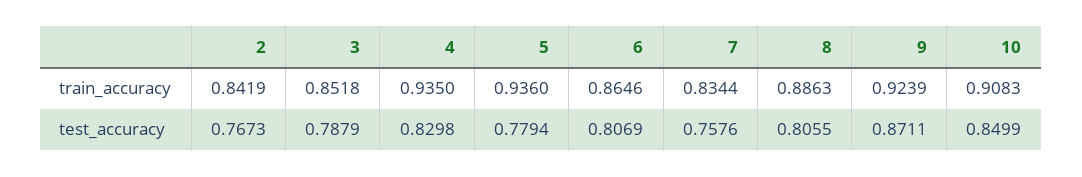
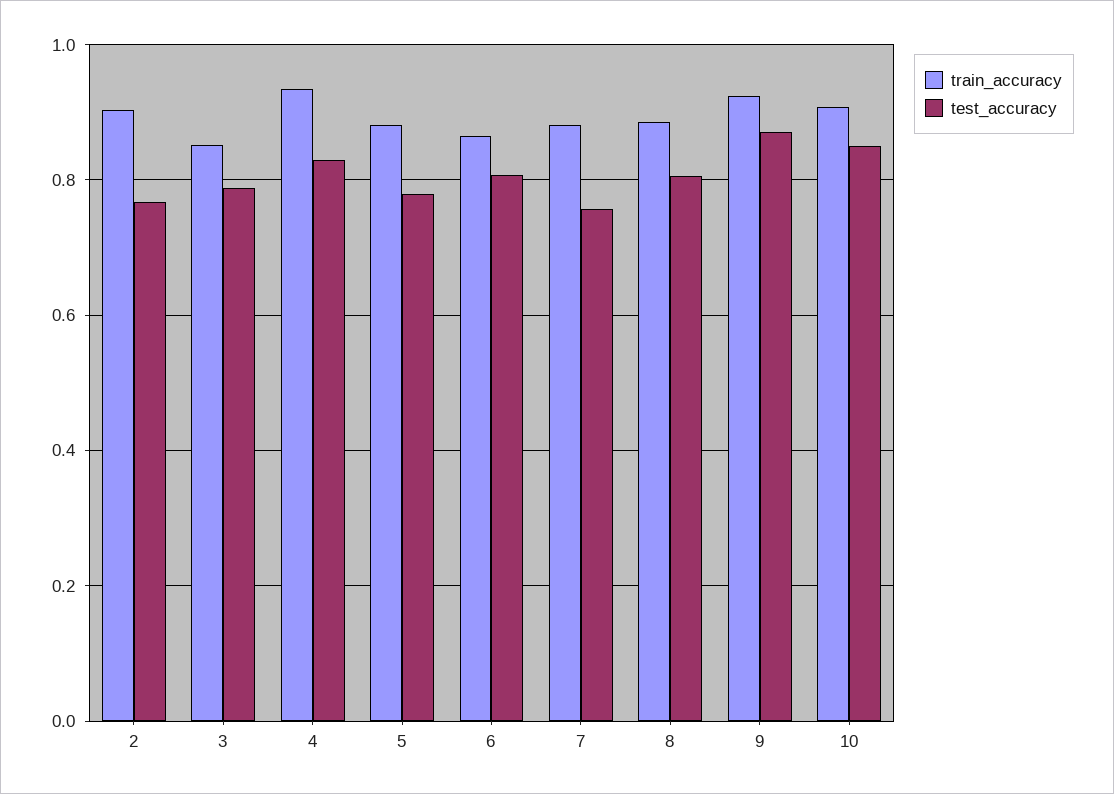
  {
    "train_accuracy": {
-     "2": 0.8419,
+     "2": 0.9,
      "3": 0.8518,
      "4": 0.935,
-     "5": 0.936,
+     "5": 0.88,
      "6": 0.8646,
-     "7": 0.8344,
+     "7": 0.88,
      "8": 0.8863,
      "9": 0.9239,
      "10": 0.9083
    },
    "test_accuracy": {
      "2": 0.7673,
      "3": 0.7879,
      "4": 0.8298,
      "5": 0.7794,
      "6": 0.8069,
      "7": 0.7576,
      "8": 0.8055,
      "9": 0.8711,
      "10": 0.8499
    }
  }

